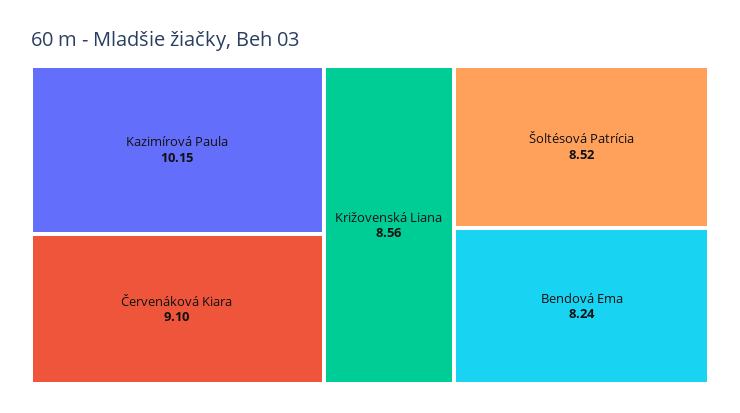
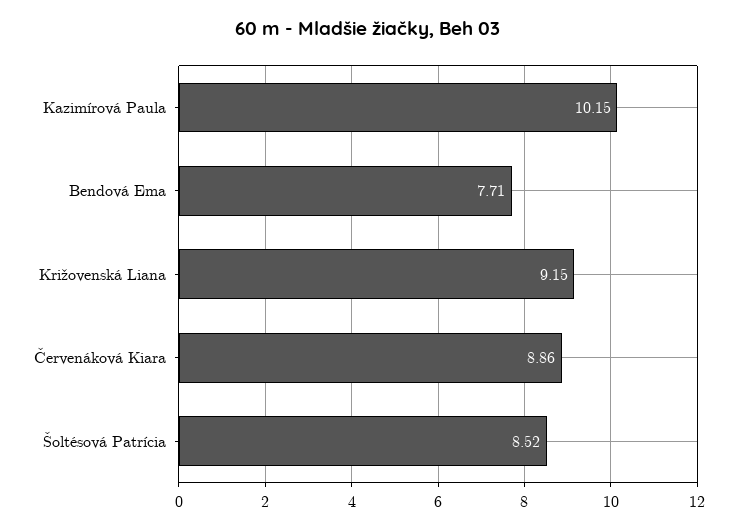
  {
    "Kazimírová Paula": 10.15,
-   "Červenáková Kiara": 9.1,
+   "Červenáková Kiara": 8.86,
-   "Križovenská Liana": 8.56,
+   "Križovenská Liana": 9.15,
    "Šoltésová Patrícia": 8.52,
-   "Bendová Ema": 8.24
+   "Bendová Ema": 7.71
  }

